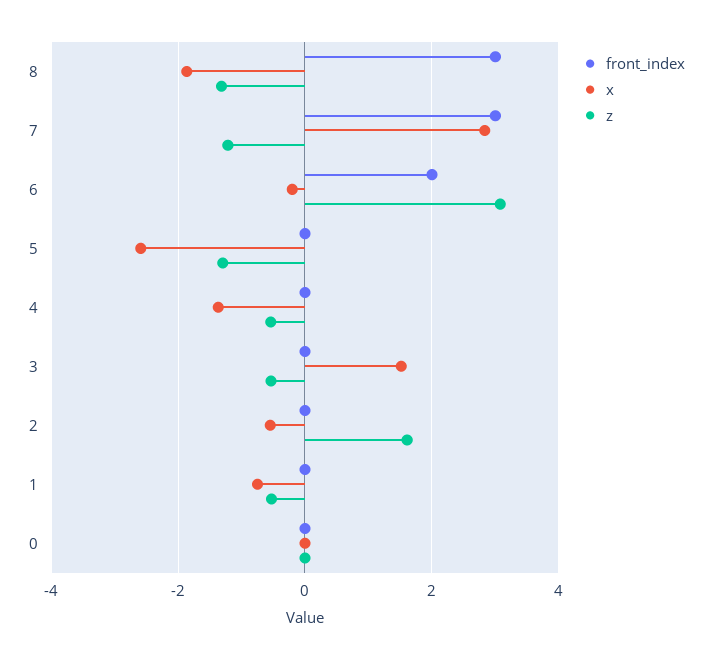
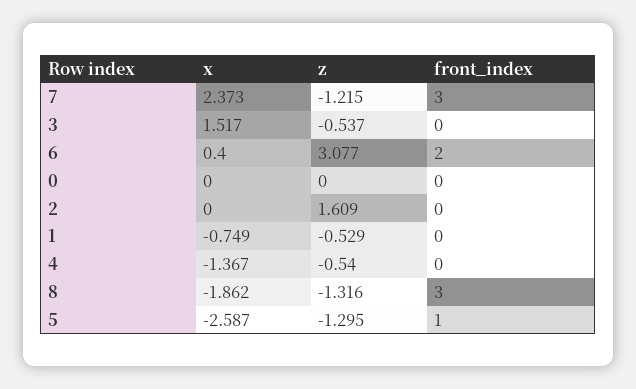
  {
    "front_index": {
      "8": 3,
      "7": 3,
      "6": 2,
-     "5": 0,
+     "5": 1,
      "4": 0,
      "3": 0,
      "2": 0,
      "1": 0,
      "0": 0
    },
    "x": {
      "8": -1.862,
-     "7": 2.8,
+     "7": 2.373,
-     "6": -0.2,
+     "6": 0.4,
      "5": -2.587,
      "4": -1.367,
      "3": 1.517,
-     "2": -0.6,
+     "2": 0,
      "1": -0.749,
      "0": 0
    },
    "z": {
      "8": -1.316,
      "7": -1.215,
      "6": 3.077,
      "5": -1.295,
      "4": -0.54,
      "3": -0.537,
      "2": 1.609,
      "1": -0.529,
      "0": 0
    }
  }

